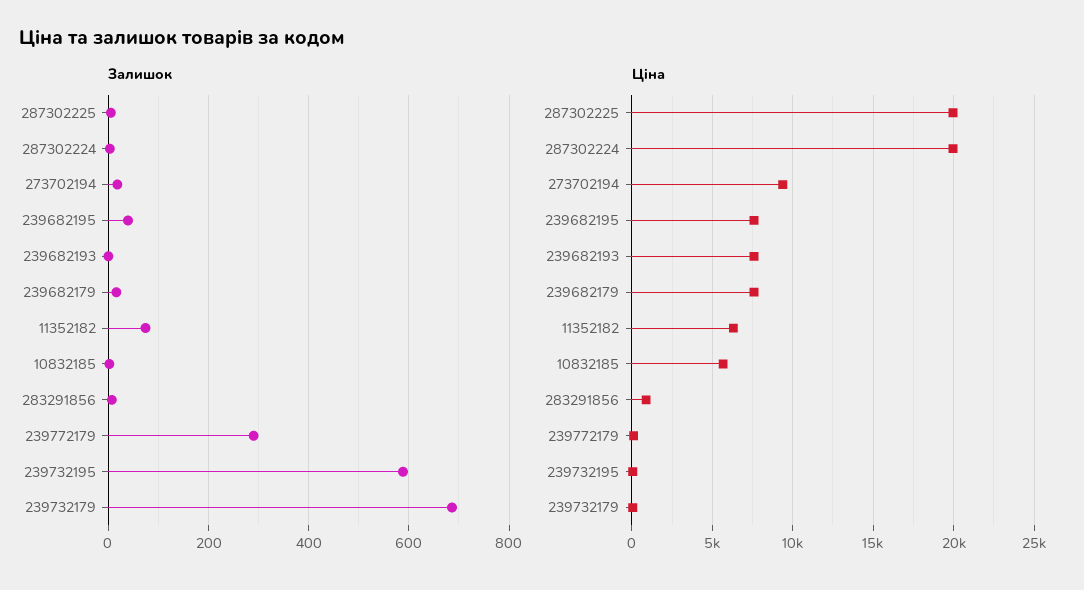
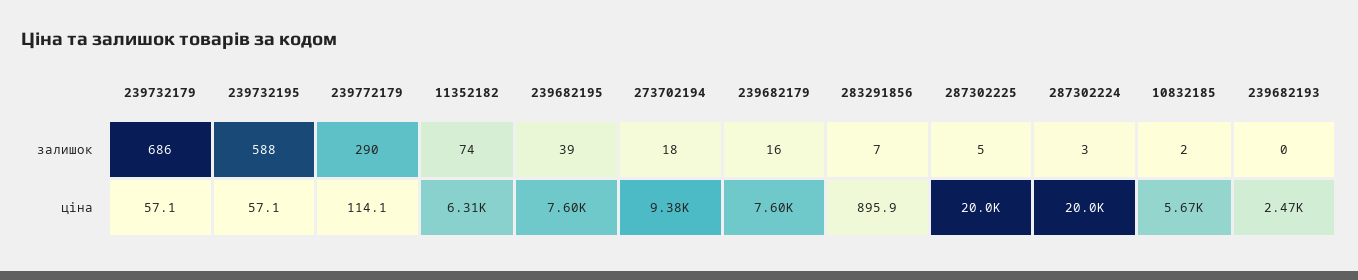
  {
    "Залишок": {
      "287302225": 5,
      "287302224": 3,
      "273702194": 18,
      "239682195": 39,
      "239682193": 0,
      "239682179": 16,
      "11352182": 74,
      "10832185": 2,
      "283291856": 7,
      "239772179": 290,
      "239732195": 588,
      "239732179": 686
    },
    "Ціна": {
      "287302225": 20000,
      "287302224": 20000,
      "273702194": 9380,
      "239682195": 7600,
-     "239682193": 7500,
+     "239682193": 2470,
      "239682179": 7600,
      "11352182": 6310,
      "10832185": 5670,
      "283291856": 895.9,
      "239772179": 114.1,
      "239732195": 57.1,
      "239732179": 57.1
    }
  }

